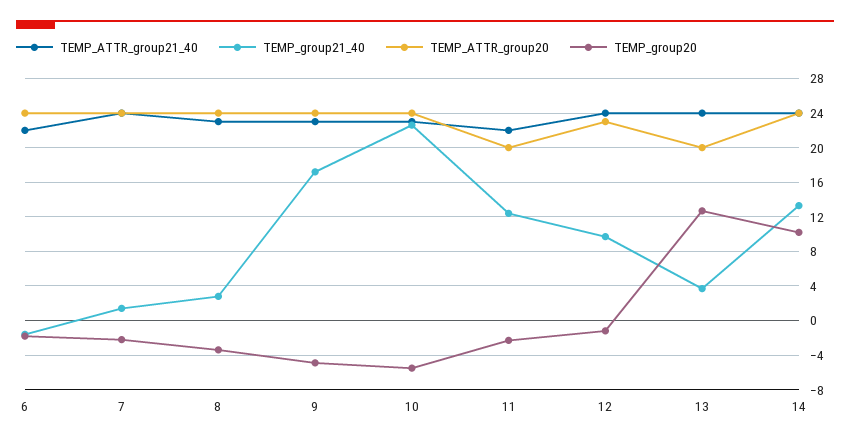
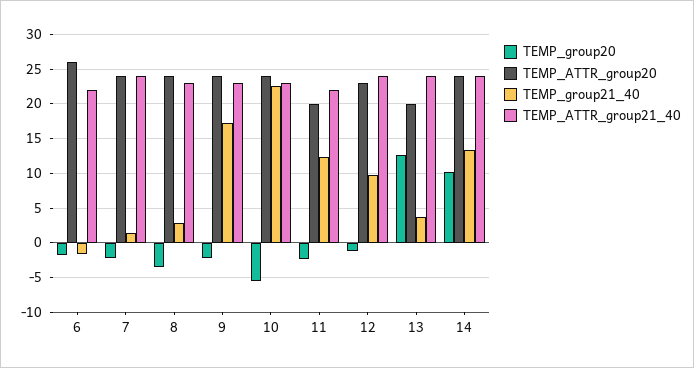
  {
    "TEMP_ATTR_group21_40": {
      "6": 22,
      "7": 24,
      "8": 23,
      "9": 23,
      "10": 23,
      "11": 22,
      "12": 24,
      "13": 24,
      "14": 24
    },
    "TEMP_group21_40": {
      "6": -2,
      "7": 1,
      "8": 3,
      "9": 17,
      "10": 23,
      "11": 12,
      "12": 10,
      "13": 4,
      "14": 13
    },
    "TEMP_ATTR_group20": {
-     "6": 24,
+     "6": 26,
      "7": 24,
      "8": 24,
      "9": 24,
      "10": 24,
      "11": 20,
      "12": 23,
      "13": 20,
      "14": 24
    },
    "TEMP_group20": {
      "6": -2,
      "7": -2,
      "8": -3,
-     "9": -5,
+     "9": -2,
      "10": -6,
      "11": -2,
      "12": -1,
      "13": 13,
      "14": 10
    }
  }

